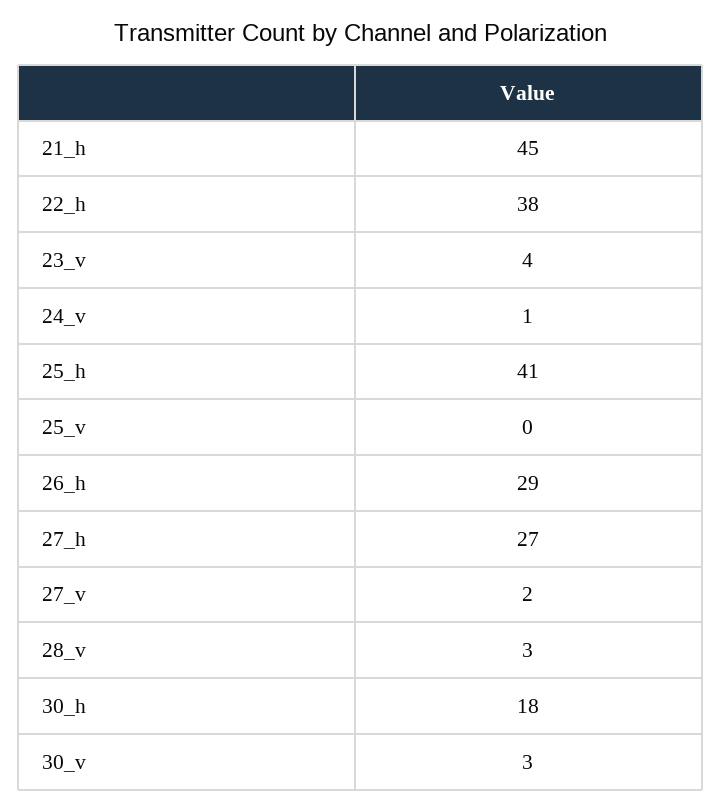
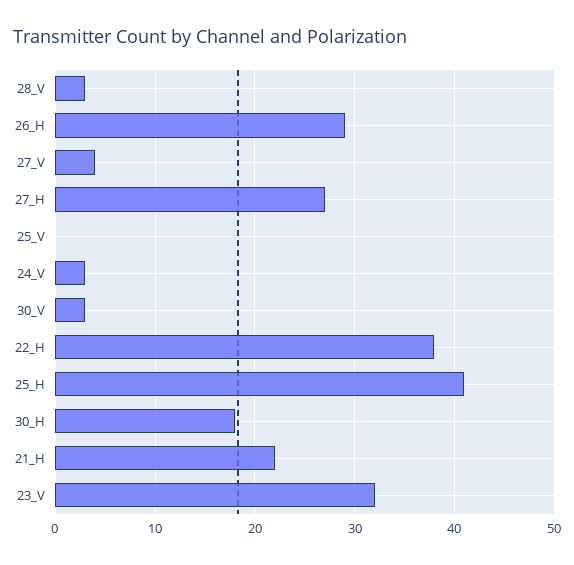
  {
-   "21_h": 45,
+   "21_h": 22,
    "22_h": 38,
-   "23_v": 4,
+   "23_v": 32,
-   "24_v": 1,
+   "24_v": 3,
    "25_h": 41,
    "25_v": 0,
    "26_h": 29,
    "27_h": 27,
-   "27_v": 2,
+   "27_v": 4,
    "28_v": 3,
    "30_h": 18,
    "30_v": 3
  }

